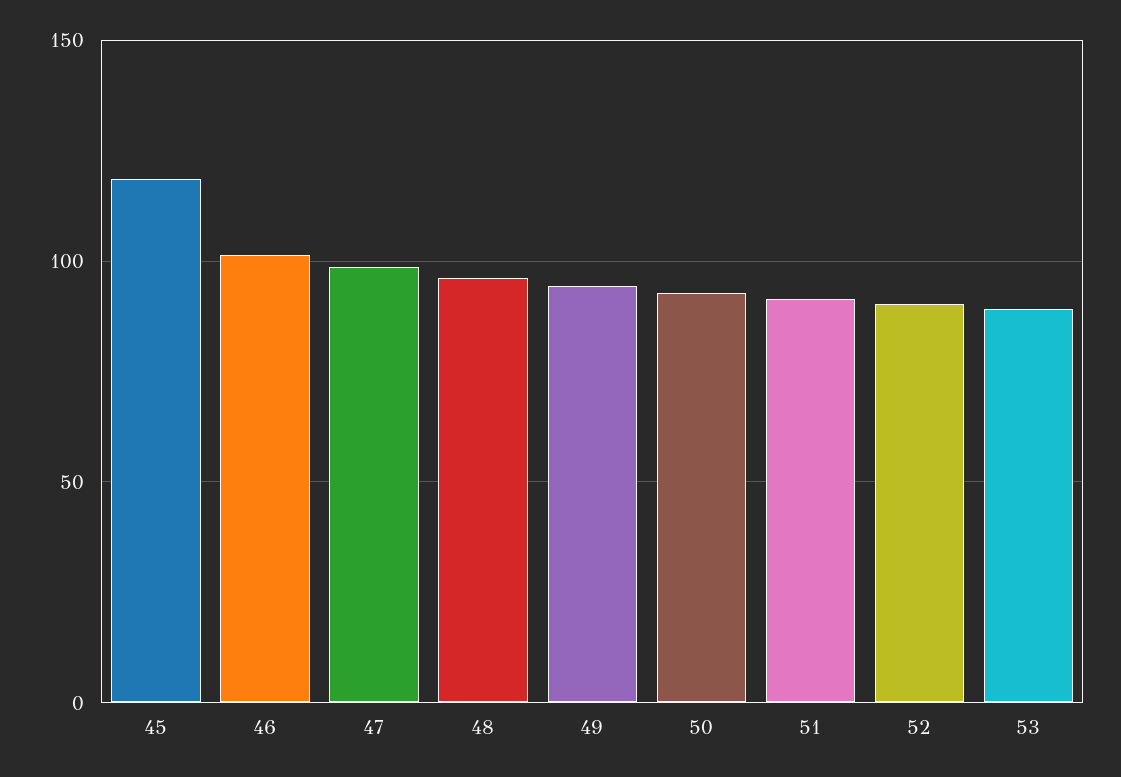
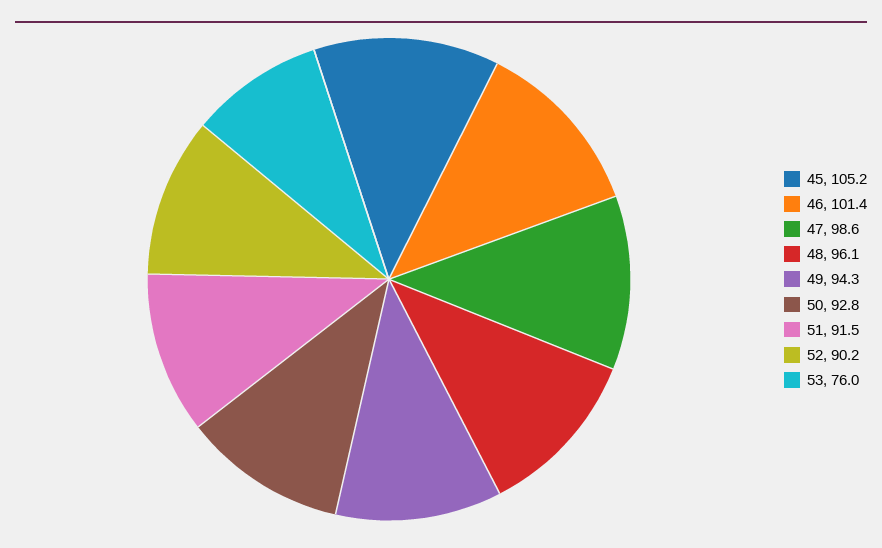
  {
-   "45": 120,
+   "45": 105.2,
    "46": 101.4,
    "47": 98.6,
    "48": 96.1,
    "49": 94.3,
    "50": 92.8,
    "51": 91.5,
    "52": 90.2,
-   "53": 90
+   "53": 76
  }

